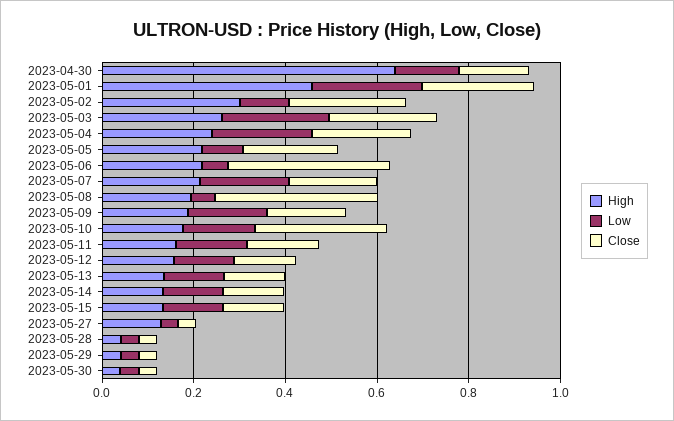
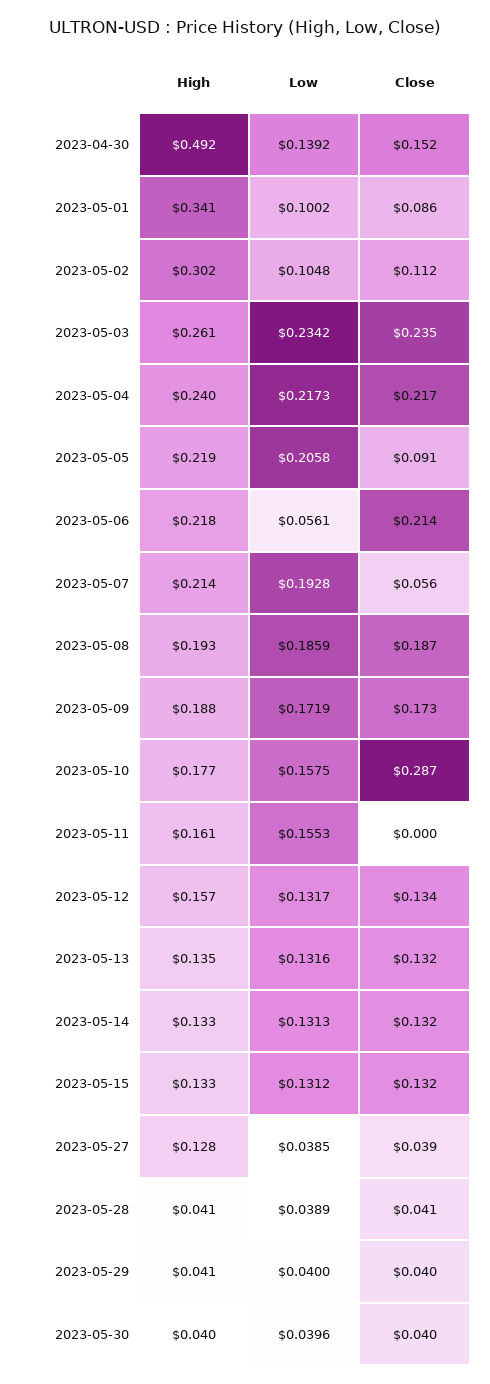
  {
    "High": {
-     "2023-04-30": 0.65,
+     "2023-04-30": 0.492,
-     "2023-05-01": 0.45,
+     "2023-05-01": 0.341,
      "2023-05-02": 0.302,
      "2023-05-03": 0.261,
      "2023-05-04": 0.24,
      "2023-05-05": 0.219,
      "2023-05-06": 0.218,
      "2023-05-07": 0.214,
      "2023-05-08": 0.193,
      "2023-05-09": 0.188,
      "2023-05-10": 0.177,
      "2023-05-11": 0.161,
      "2023-05-12": 0.157,
      "2023-05-13": 0.135,
      "2023-05-14": 0.133,
      "2023-05-15": 0.133,
      "2023-05-27": 0.128,
      "2023-05-28": 0.041,
      "2023-05-29": 0.041,
      "2023-05-30": 0.04
    },
    "Low": {
      "2023-04-30": 0.1392,
-     "2023-05-01": 0.25,
+     "2023-05-01": 0.1002,
      "2023-05-02": 0.1048,
      "2023-05-03": 0.2342,
      "2023-05-04": 0.2173,
-     "2023-05-05": 0.1,
+     "2023-05-05": 0.2058,
      "2023-05-06": 0.0561,
      "2023-05-07": 0.1928,
-     "2023-05-08": 0.05,
+     "2023-05-08": 0.1859,
      "2023-05-09": 0.1719,
      "2023-05-10": 0.1575,
      "2023-05-11": 0.1553,
      "2023-05-12": 0.1317,
      "2023-05-13": 0.1316,
      "2023-05-14": 0.1313,
      "2023-05-15": 0.1312,
      "2023-05-27": 0.0385,
      "2023-05-28": 0.0389,
      "2023-05-29": 0.04,
      "2023-05-30": 0.0396
    },
    "Close": {
      "2023-04-30": 0.152,
-     "2023-05-01": 0.25,
+     "2023-05-01": 0.086,
-     "2023-05-02": 0.25,
+     "2023-05-02": 0.112,
      "2023-05-03": 0.235,
      "2023-05-04": 0.217,
-     "2023-05-05": 0.2,
+     "2023-05-05": 0.091,
-     "2023-05-06": 0.35,
+     "2023-05-06": 0.214,
-     "2023-05-07": 0.2,
+     "2023-05-07": 0.056,
-     "2023-05-08": 0.35,
+     "2023-05-08": 0.187,
      "2023-05-09": 0.173,
      "2023-05-10": 0.287,
-     "2023-05-11": 0.15,
+     "2023-05-11": 0,
      "2023-05-12": 0.134,
      "2023-05-13": 0.132,
      "2023-05-14": 0.132,
      "2023-05-15": 0.132,
      "2023-05-27": 0.039,
      "2023-05-28": 0.041,
      "2023-05-29": 0.04,
      "2023-05-30": 0.04
    }
  }

